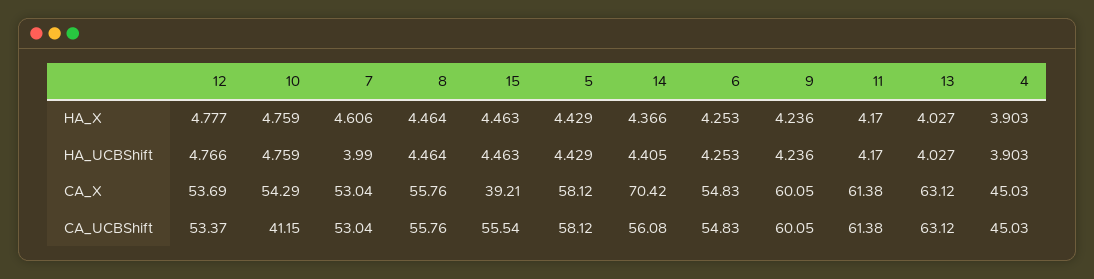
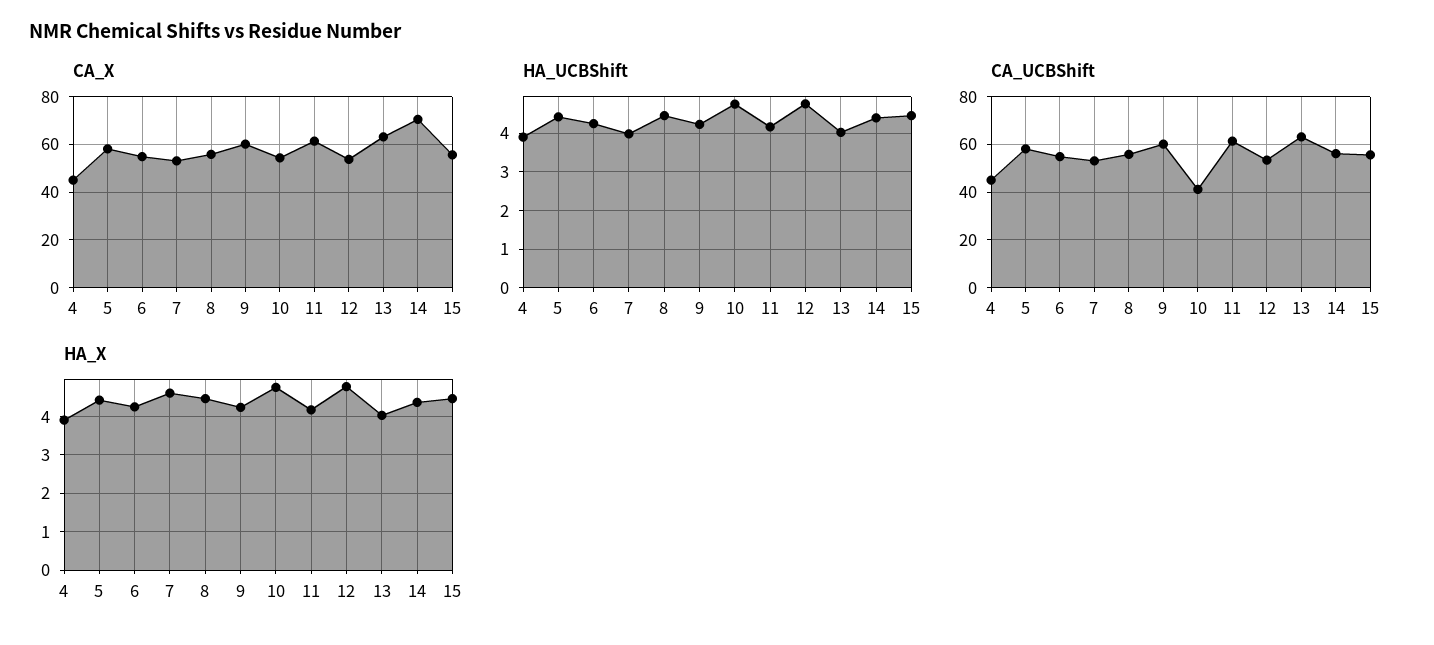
  {
    "HA_X": {
      "12": 4.777,
      "10": 4.759,
      "7": 4.606,
      "8": 4.464,
      "15": 4.463,
      "5": 4.429,
      "14": 4.366,
      "6": 4.253,
      "9": 4.236,
      "11": 4.17,
      "13": 4.027,
      "4": 3.903
    },
    "HA_UCBShift": {
      "12": 4.766,
      "10": 4.759,
      "7": 3.99,
      "8": 4.464,
      "15": 4.463,
      "5": 4.429,
      "14": 4.405,
      "6": 4.253,
      "9": 4.236,
      "11": 4.17,
      "13": 4.027,
      "4": 3.903
    },
    "CA_X": {
      "12": 53.69,
      "10": 54.29,
      "7": 53.04,
      "8": 55.76,
-     "15": 39.21,
+     "15": 55,
      "5": 58.12,
      "14": 70.42,
      "6": 54.83,
      "9": 60.05,
      "11": 61.38,
      "13": 63.12,
      "4": 45.03
    },
    "CA_UCBShift": {
      "12": 53.37,
      "10": 41.15,
      "7": 53.04,
      "8": 55.76,
      "15": 55.54,
      "5": 58.12,
      "14": 56.08,
      "6": 54.83,
      "9": 60.05,
      "11": 61.38,
      "13": 63.12,
      "4": 45.03
    }
  }

